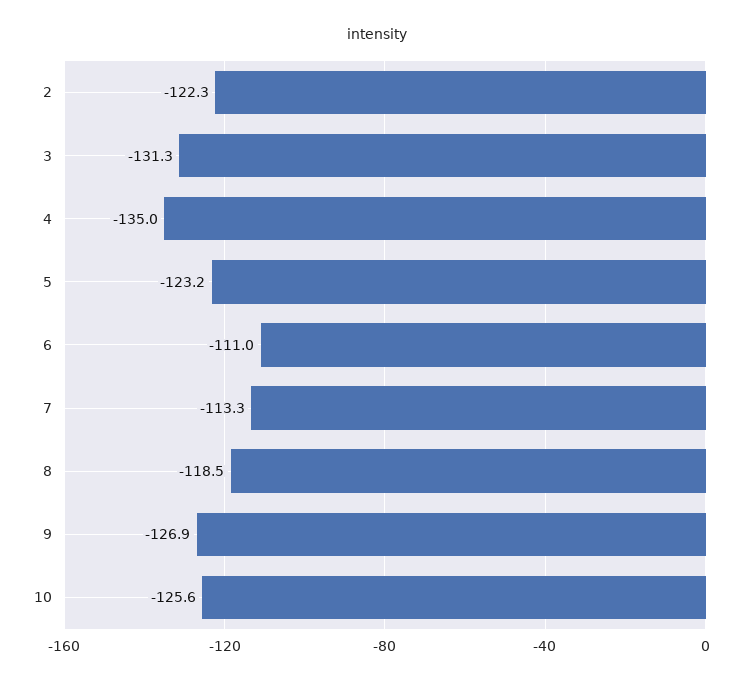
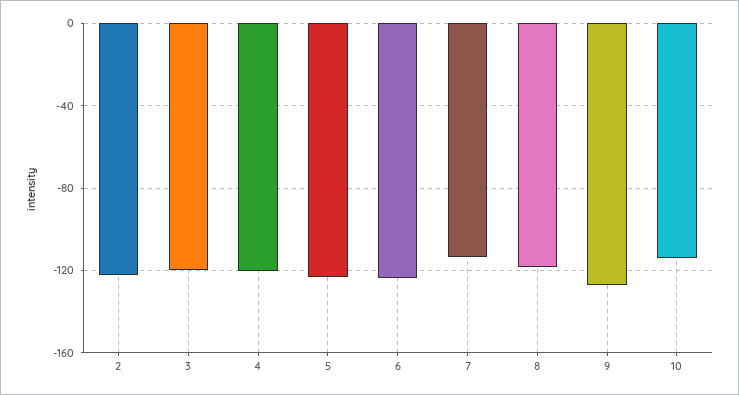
  {
    "2": -122.3,
-   "3": -131.3,
+   "3": -120,
-   "4": -135,
+   "4": -120,
    "5": -123.2,
-   "6": -111,
+   "6": -125,
    "7": -113.3,
    "8": -118.5,
    "9": -126.9,
-   "10": -125.6
+   "10": -115
  }

